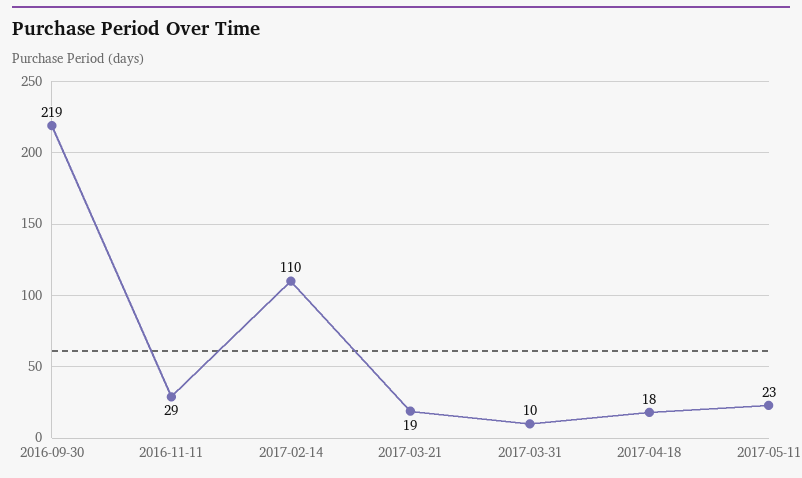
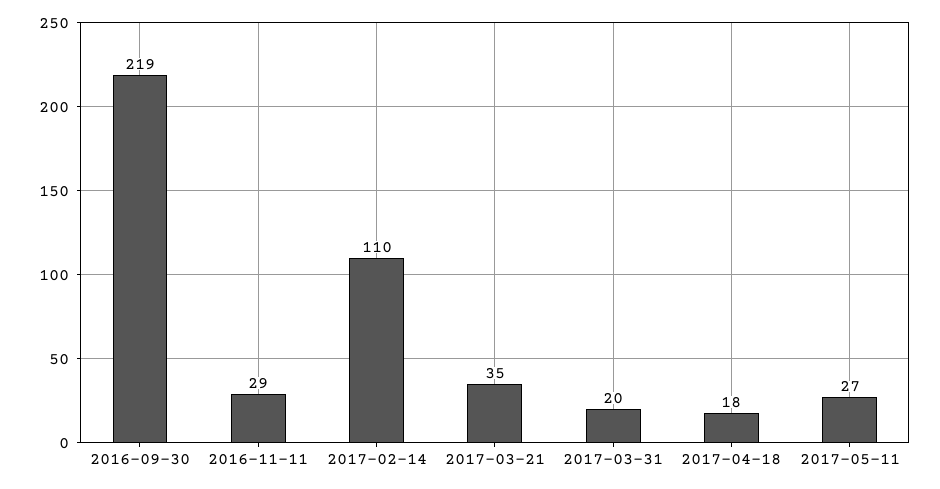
  {
    "2016-09-30": 219,
    "2016-11-11": 29,
    "2017-02-14": 110,
-   "2017-03-21": 19,
+   "2017-03-21": 35,
-   "2017-03-31": 10,
+   "2017-03-31": 20,
    "2017-04-18": 18,
-   "2017-05-11": 23
+   "2017-05-11": 27
  }

